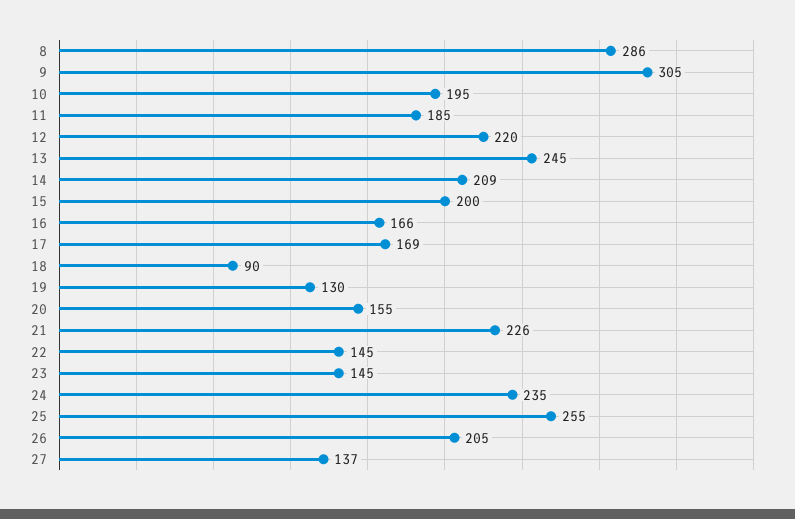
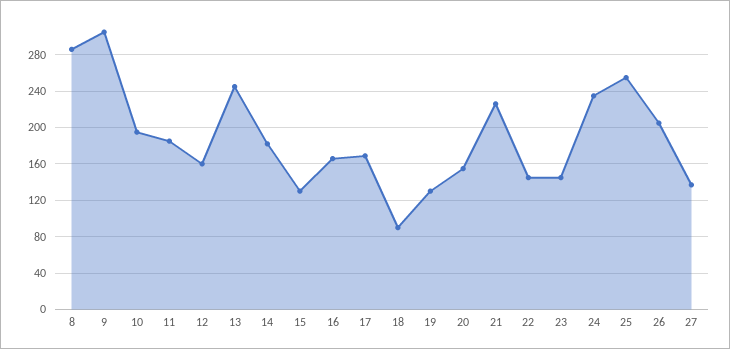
  {
    "8": 286,
    "9": 305,
    "10": 195,
    "11": 185,
-   "12": 220,
+   "12": 160,
    "13": 245,
-   "14": 209,
+   "14": 180,
-   "15": 200,
+   "15": 130,
    "16": 166,
    "17": 169,
    "18": 90,
    "19": 130,
    "20": 155,
    "21": 226,
    "22": 145,
    "23": 145,
    "24": 235,
    "25": 255,
    "26": 205,
    "27": 137
  }

